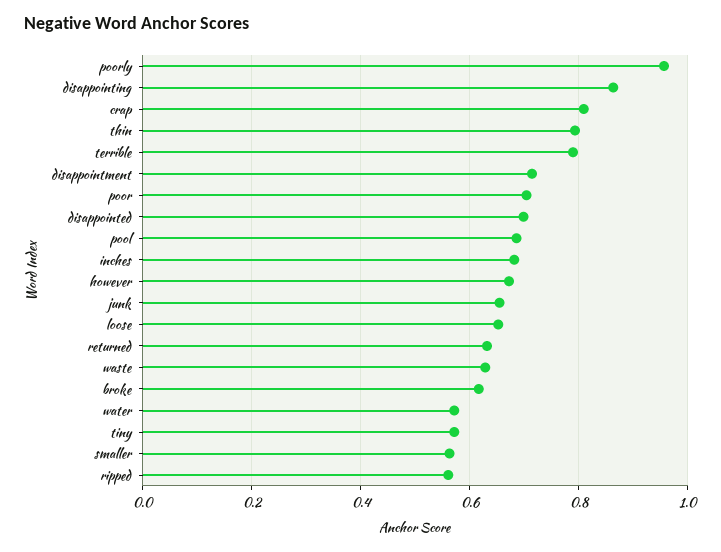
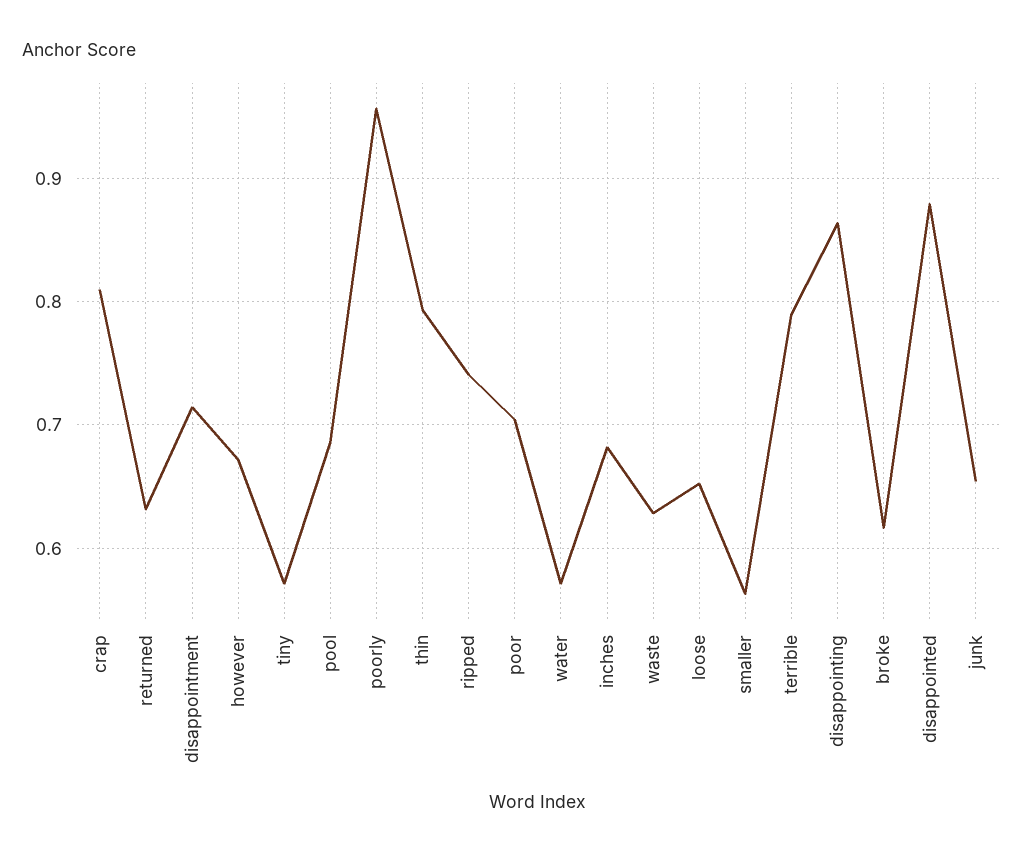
  {
    "poorly": 0.96,
    "disappointing": 0.86,
    "crap": 0.81,
    "thin": 0.79,
    "terrible": 0.79,
    "disappointment": 0.71,
    "poor": 0.7,
-   "disappointed": 0.7,
+   "disappointed": 0.88,
    "pool": 0.69,
    "inches": 0.68,
    "however": 0.67,
    "junk": 0.65,
    "loose": 0.65,
    "returned": 0.63,
    "waste": 0.63,
    "broke": 0.62,
    "water": 0.57,
    "tiny": 0.57,
    "smaller": 0.56,
-   "ripped": 0.56
+   "ripped": 0.74
  }

